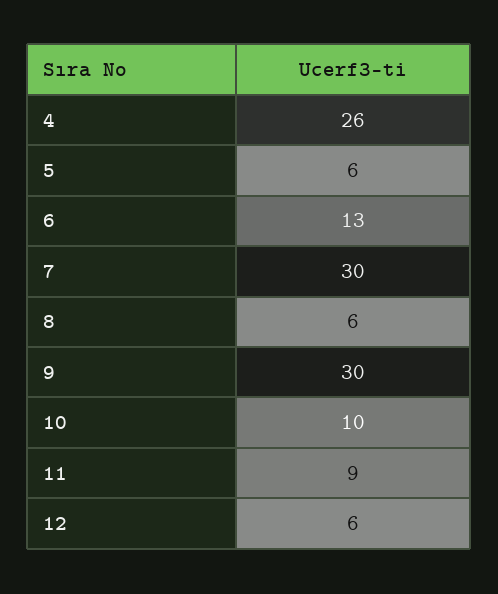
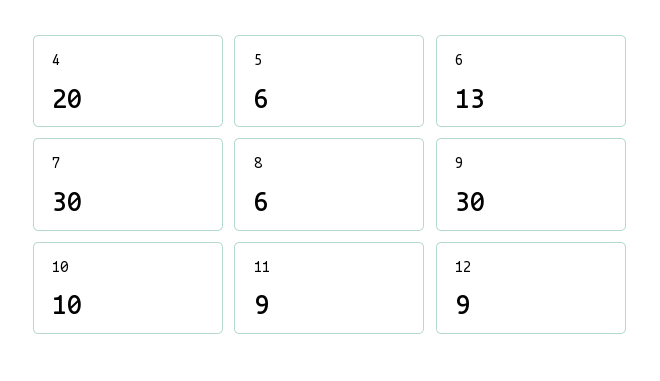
  {
-   "4": 26,
+   "4": 20,
    "5": 6,
    "6": 13,
    "7": 30,
    "8": 6,
    "9": 30,
    "10": 10,
    "11": 9,
-   "12": 6
+   "12": 9
  }

